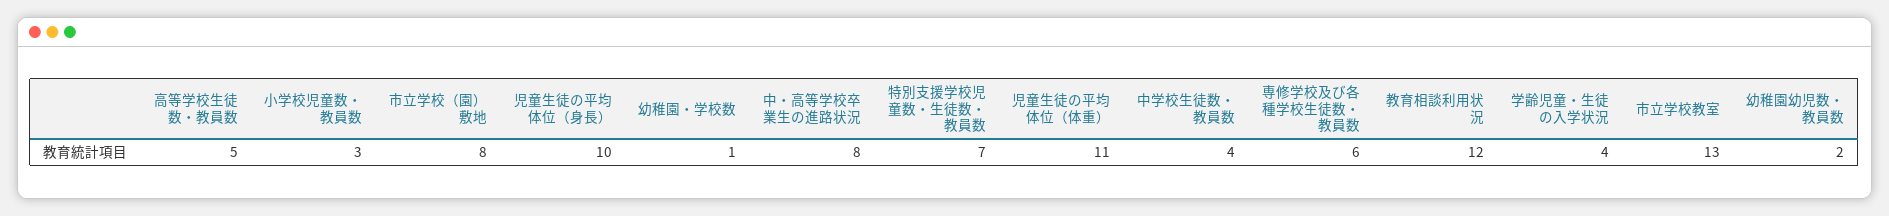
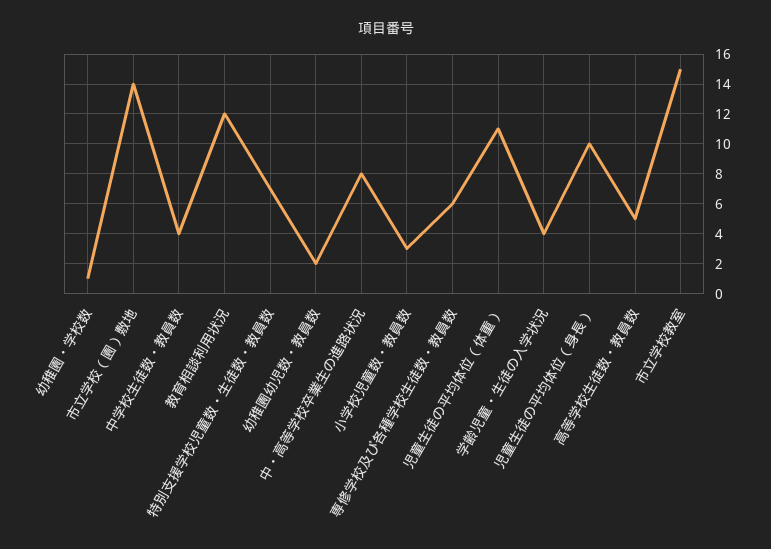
  {
    "高等学校生徒数・教員数": 5,
    "小学校児童数・教員数": 3,
-   "市立学校（園）敷地": 8,
+   "市立学校（園）敷地": 14,
    "児童生徒の平均体位（身長）": 10,
    "幼稚園・学校数": 1,
    "中・高等学校卒業生の進路状況": 8,
    "特別支援学校児童数・生徒数・教員数": 7,
    "児童生徒の平均体位（体重）": 11,
    "中学校生徒数・教員数": 4,
    "専修学校及び各種学校生徒数・教員数": 6,
    "教育相談利用状況": 12,
    "学齢児童・生徒の入学状況": 4,
-   "市立学校教室": 13,
+   "市立学校教室": 15,
    "幼稚園幼児数・教員数": 2
  }

